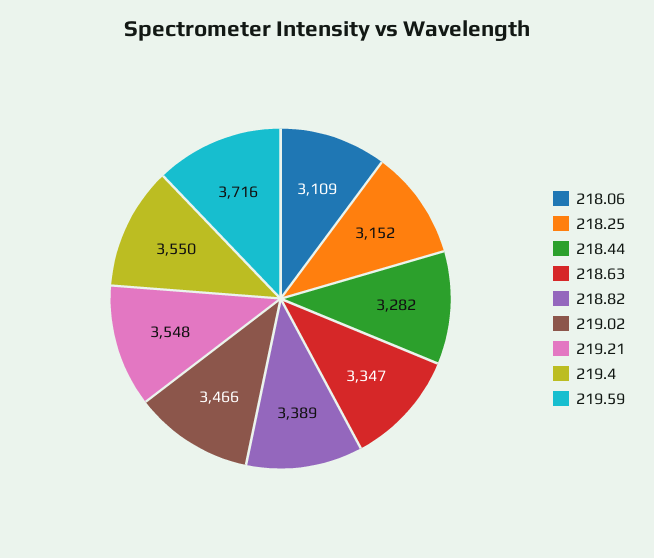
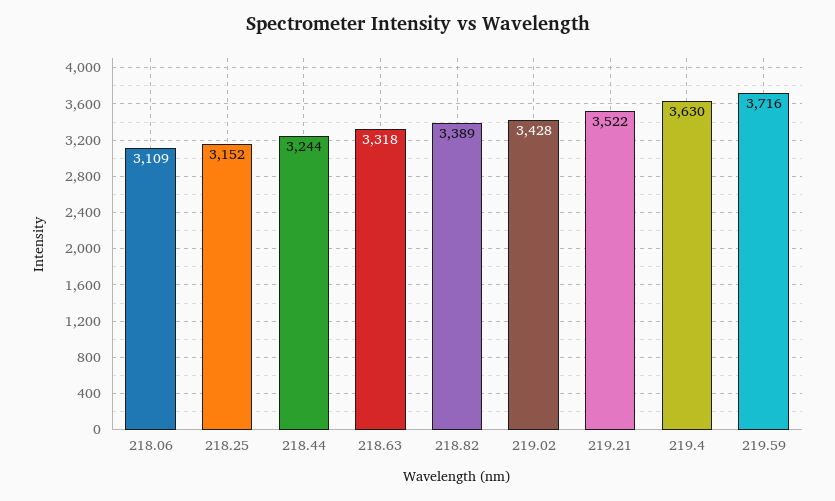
  {
    "218.06": 3109,
    "218.25": 3152,
-   "218.44": 3282,
+   "218.44": 3244,
-   "218.63": 3347,
+   "218.63": 3318,
    "218.82": 3389,
-   "219.02": 3466,
+   "219.02": 3428,
-   "219.21": 3548,
+   "219.21": 3522,
-   "219.4": 3550,
+   "219.4": 3630,
    "219.59": 3716
  }

